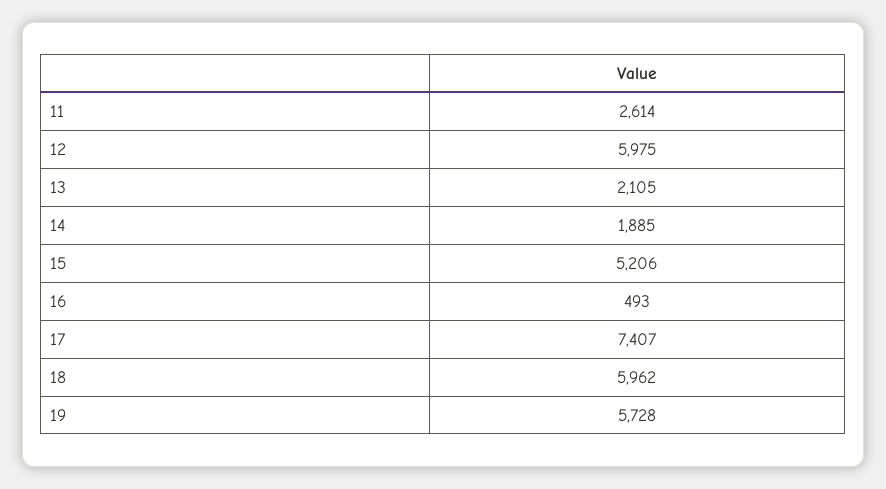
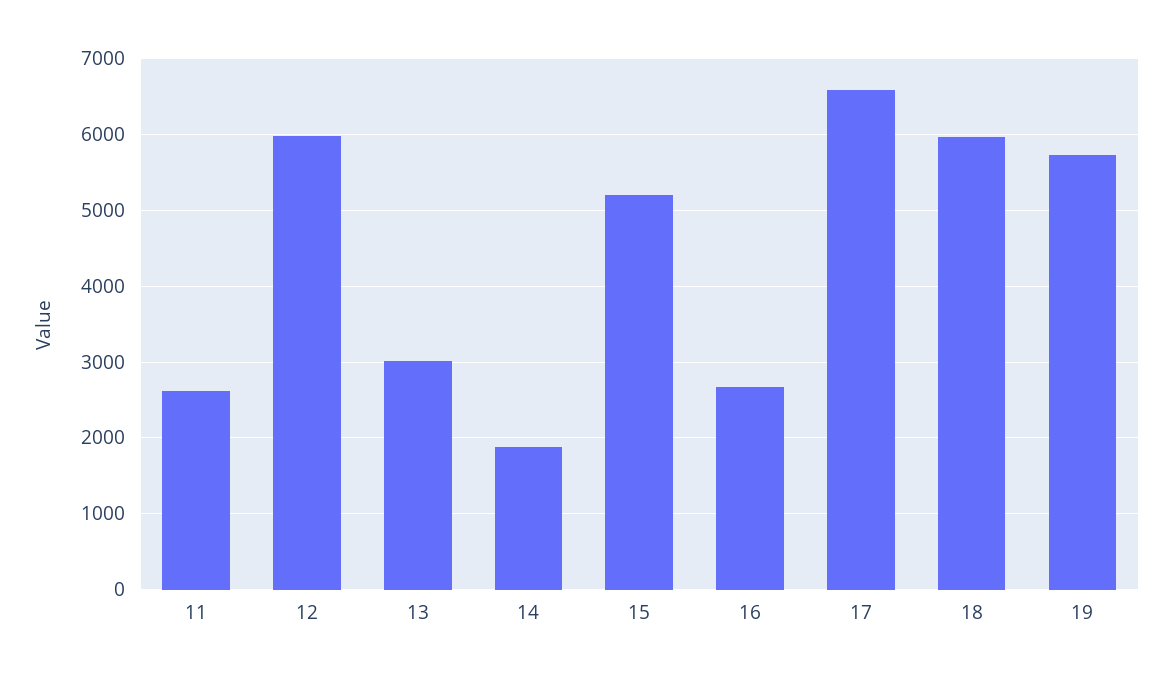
  {
    "11": 2614,
    "12": 5975,
-   "13": 2105,
+   "13": 3000,
    "14": 1885,
    "15": 5206,
-   "16": 493,
+   "16": 2700,
-   "17": 7407,
+   "17": 6600,
    "18": 5962,
    "19": 5728
  }

